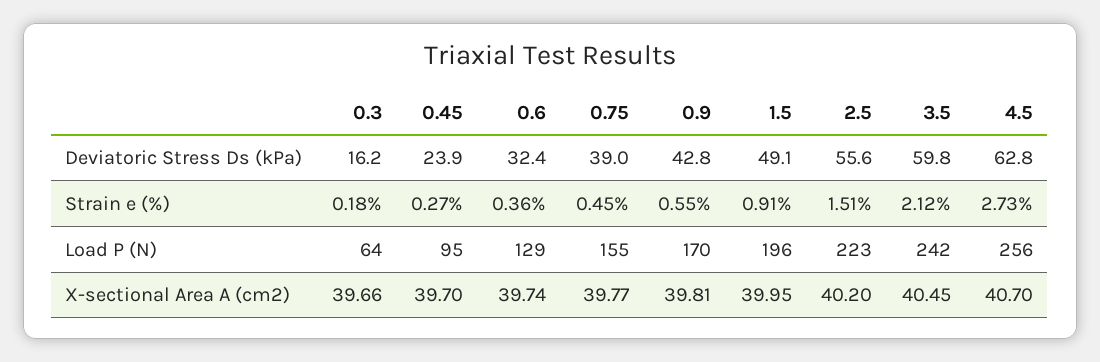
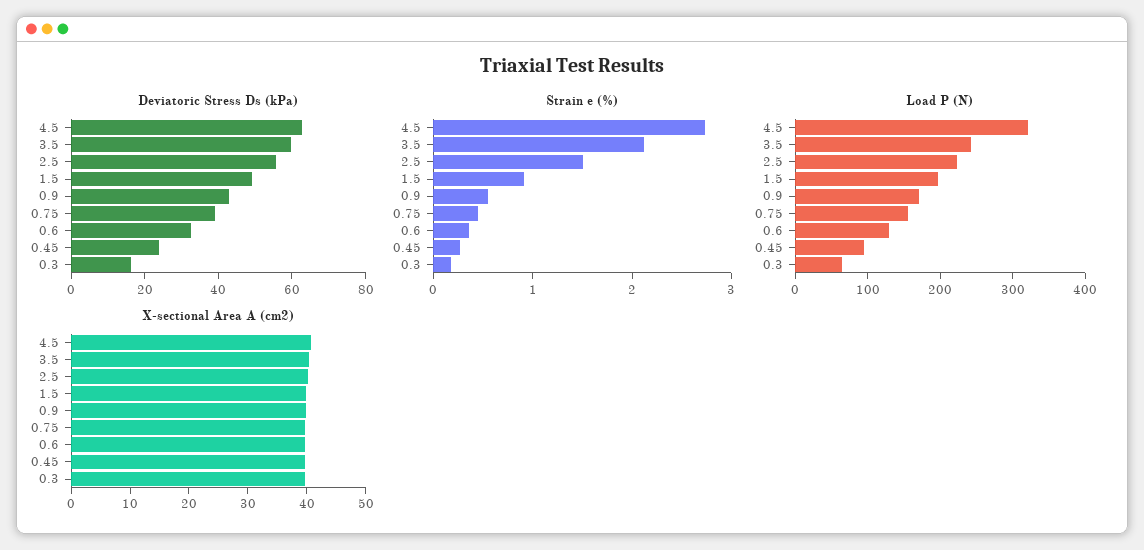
  {
    "Deviatoric Stress Ds (kPa)": {
      "0.3": 16.2,
      "0.45": 23.9,
      "0.6": 32.4,
      "0.75": 39,
      "0.9": 42.8,
      "1.5": 49.1,
      "2.5": 55.6,
      "3.5": 59.8,
      "4.5": 62.8
    },
    "Strain e (%)": {
      "0.3": 0.18,
      "0.45": 0.27,
      "0.6": 0.36,
      "0.75": 0.45,
      "0.9": 0.55,
      "1.5": 0.91,
      "2.5": 1.51,
      "3.5": 2.12,
      "4.5": 2.73
    },
    "Load P (N)": {
      "0.3": 64,
      "0.45": 95,
      "0.6": 129,
      "0.75": 155,
      "0.9": 170,
      "1.5": 196,
      "2.5": 223,
      "3.5": 242,
-     "4.5": 256
+     "4.5": 320
    },
    "X-sectional Area A (cm2)": {
      "0.3": 39.66,
      "0.45": 39.7,
      "0.6": 39.74,
      "0.75": 39.77,
      "0.9": 39.81,
      "1.5": 39.95,
      "2.5": 40.2,
      "3.5": 40.45,
      "4.5": 40.7
    }
  }

